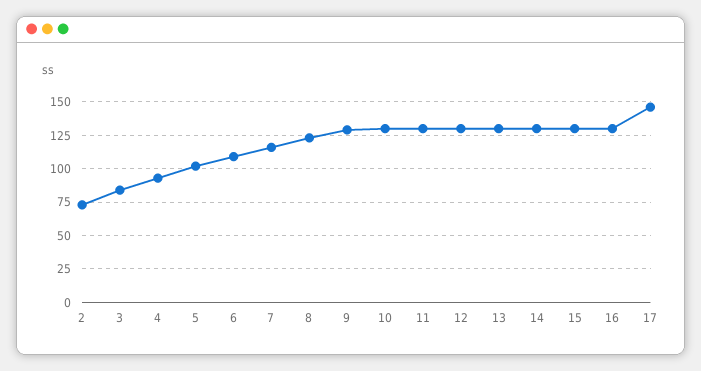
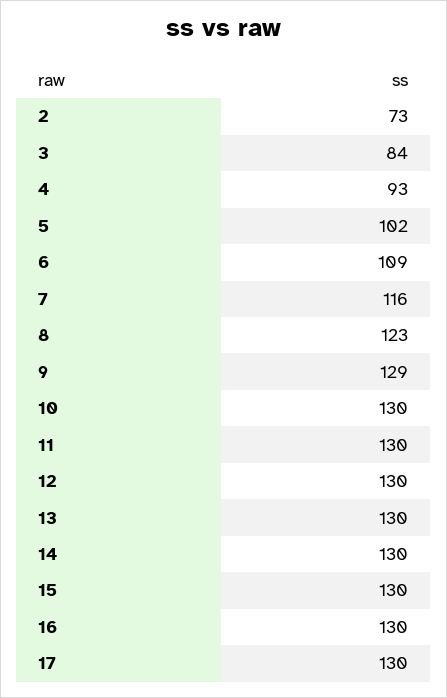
  {
    "2": 73,
    "3": 84,
    "4": 93,
    "5": 102,
    "6": 109,
    "7": 116,
    "8": 123,
    "9": 129,
    "10": 130,
    "11": 130,
    "12": 130,
    "13": 130,
    "14": 130,
    "15": 130,
    "16": 130,
-   "17": 145
+   "17": 130
  }

